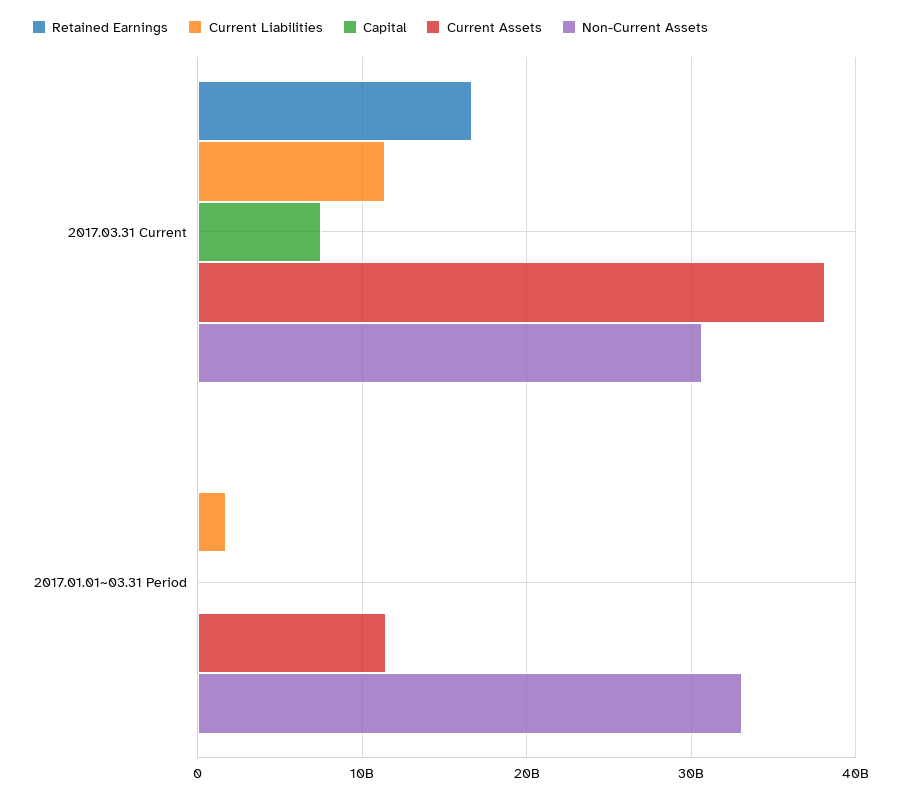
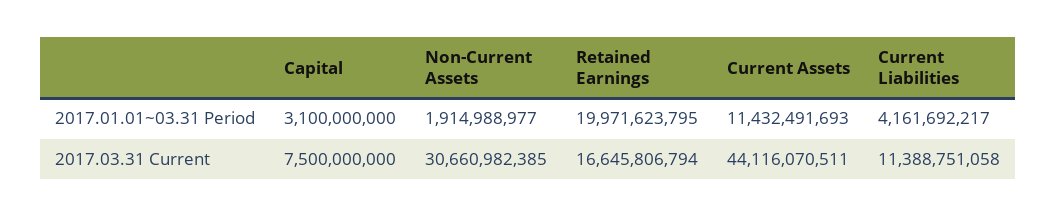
  {
    "Retained Earnings": {
      "2017.03.31 Current": 16645806794,
-     "2017.01.01~03.31 Period": 0
+     "2017.01.01~03.31 Period": 19971623795
    },
    "Current Liabilities": {
      "2017.03.31 Current": 11388751058,
-     "2017.01.01~03.31 Period": 2000000000
+     "2017.01.01~03.31 Period": 4161692217
    },
    "Capital": {
      "2017.03.31 Current": 7500000000,
-     "2017.01.01~03.31 Period": 0
+     "2017.01.01~03.31 Period": 3100000000
    },
    "Current Assets": {
-     "2017.03.31 Current": 38000000000,
+     "2017.03.31 Current": 44116070511,
      "2017.01.01~03.31 Period": 11432491693
    },
    "Non-Current Assets": {
      "2017.03.31 Current": 30660982385,
-     "2017.01.01~03.31 Period": 33000000000
+     "2017.01.01~03.31 Period": 1914988977
    }
  }

